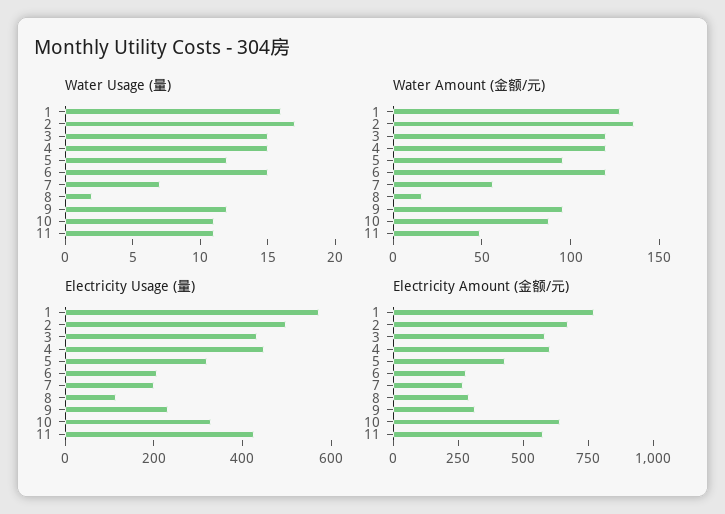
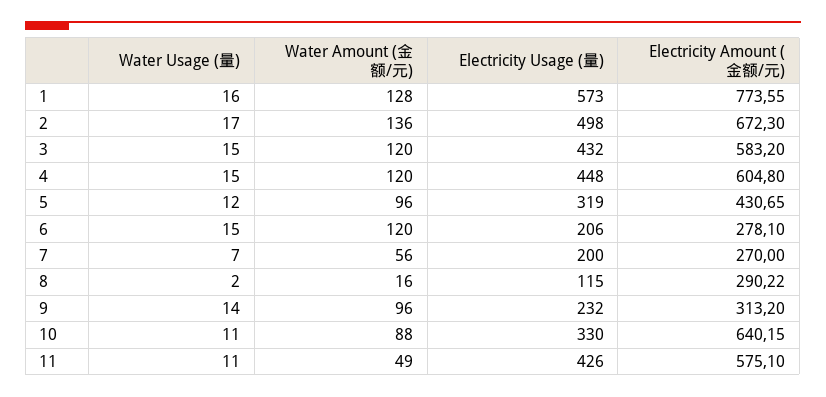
  {
    "Water Usage (量)": {
      "1": 16,
      "2": 17,
      "3": 15,
      "4": 15,
      "5": 12,
      "6": 15,
      "7": 7,
      "8": 2,
-     "9": 12,
+     "9": 14,
      "10": 11,
      "11": 11
    },
    "Water Amount (金额/元)": {
      "1": 128,
      "2": 136,
      "3": 120,
      "4": 120,
      "5": 96,
      "6": 120,
      "7": 56,
      "8": 16,
      "9": 96,
      "10": 88,
      "11": 49
    },
    "Electricity Usage (量)": {
      "1": 573,
      "2": 498,
      "3": 432,
      "4": 448,
      "5": 319,
      "6": 206,
      "7": 200,
      "8": 115,
      "9": 232,
      "10": 330,
      "11": 426
    },
    "Electricity Amount (金额/元)": {
      "1": 773.55,
      "2": 672.3,
      "3": 583.2,
      "4": 604.8,
      "5": 430.65,
      "6": 278.1,
      "7": 270,
      "8": 290.22,
      "9": 313.2,
      "10": 640.15,
      "11": 575.1
    }
  }

